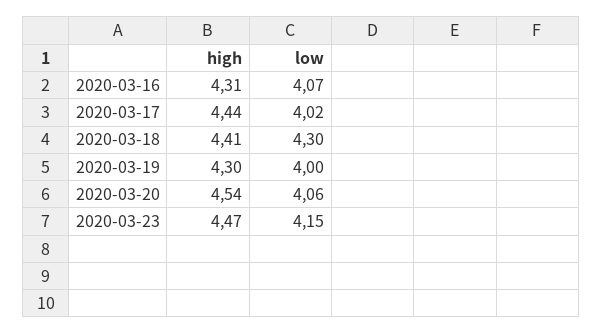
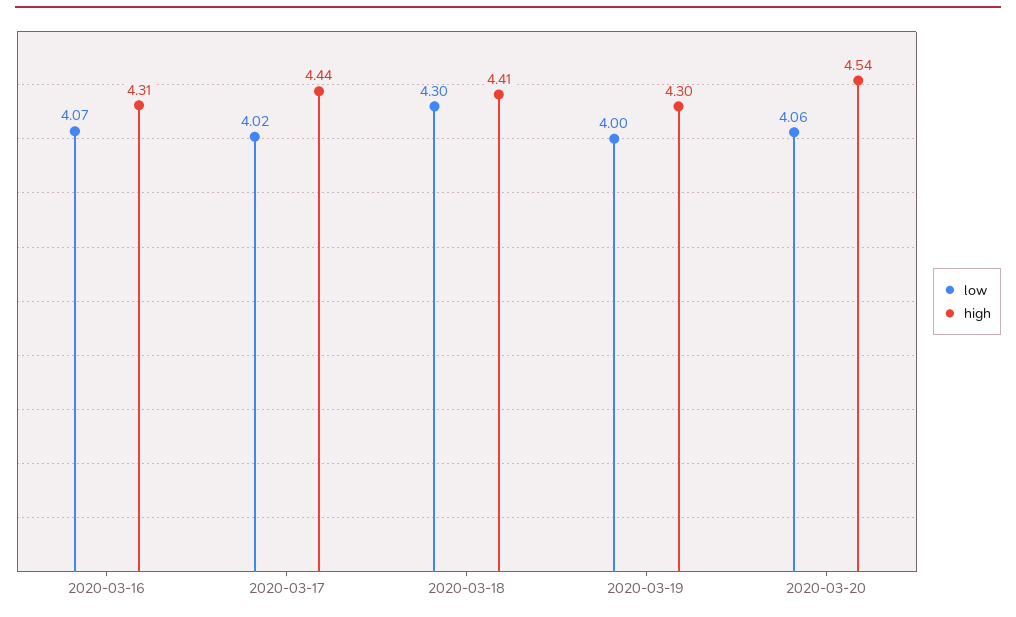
  {
    "high": {
      "2020-03-16": 4.31,
      "2020-03-17": 4.44,
      "2020-03-18": 4.41,
      "2020-03-19": 4.3,
-     "2020-03-20": 4.54,
+     "2020-03-20": 4.54
-     "2020-03-23": 4.47
    },
    "low": {
      "2020-03-16": 4.07,
      "2020-03-17": 4.02,
      "2020-03-18": 4.3,
      "2020-03-19": 4,
-     "2020-03-20": 4.06,
+     "2020-03-20": 4.06
-     "2020-03-23": 4.15
    }
  }

